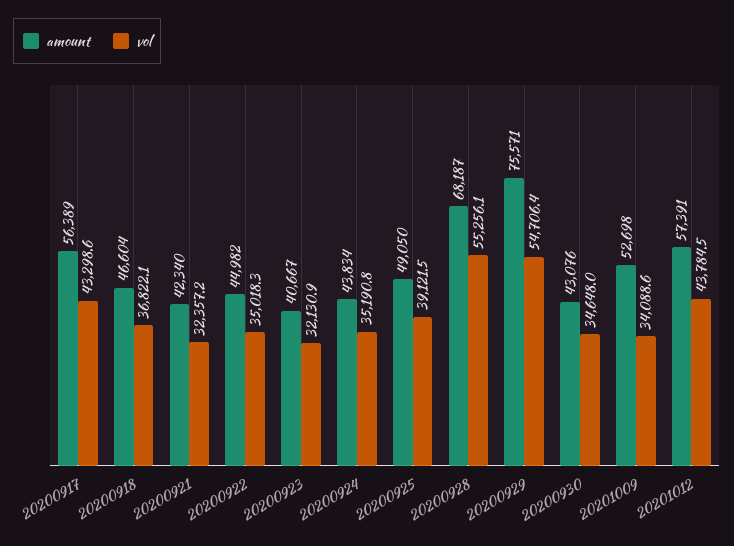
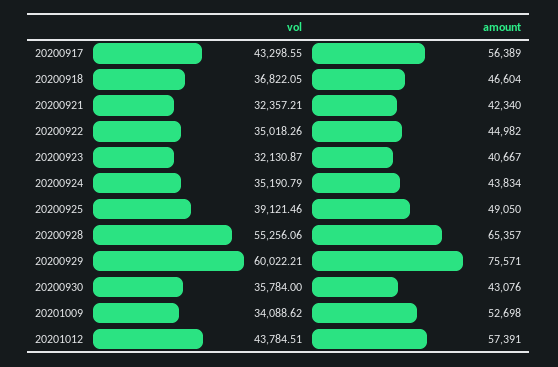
  {
    "amount": {
      "20200917": 56389,
      "20200918": 46604,
      "20200921": 42340,
      "20200922": 44982,
      "20200923": 40667,
      "20200924": 43834,
      "20200925": 49050,
-     "20200928": 68187,
+     "20200928": 65357,
      "20200929": 75571,
      "20200930": 43076,
      "20201009": 52698,
      "20201012": 57391
    },
    "vol": {
      "20200917": 43298.55,
      "20200918": 36822.05,
      "20200921": 32357.21,
      "20200922": 35018.26,
      "20200923": 32130.87,
      "20200924": 35190.79,
      "20200925": 39121.46,
      "20200928": 55256.06,
-     "20200929": 54706.4,
+     "20200929": 60022.21,
-     "20200930": 34648,
+     "20200930": 35784,
      "20201009": 34088.62,
      "20201012": 43784.51
    }
  }

